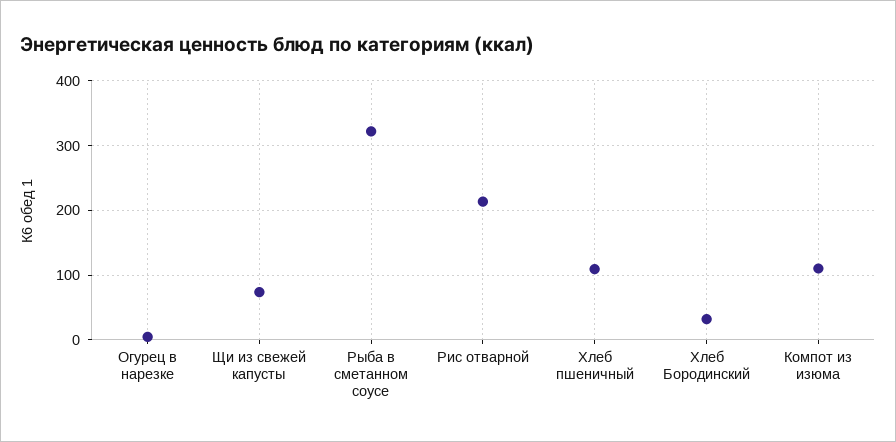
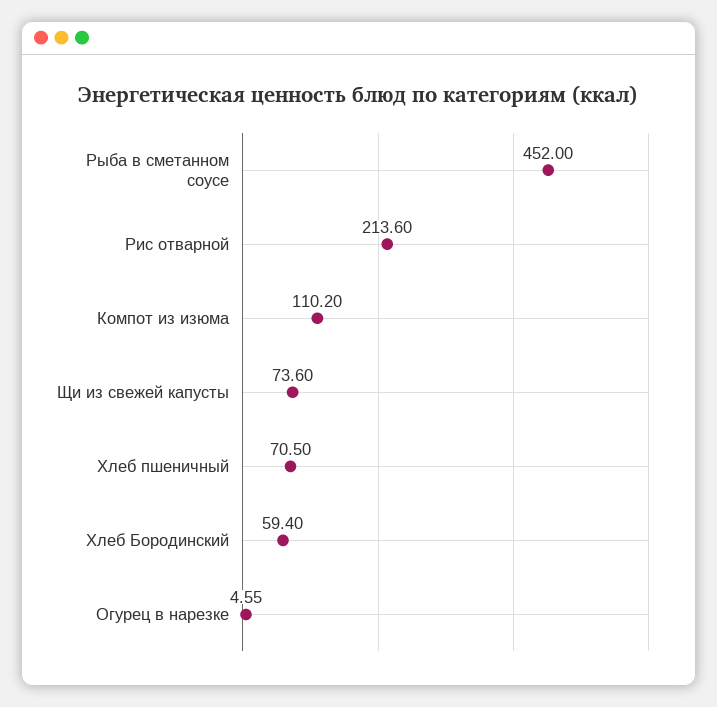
  {
    "Огурец в нарезке": 4.55,
    "Щи из свежей капусты": 73.6,
-   "Рыба в сметанном соусе": 320,
+   "Рыба в сметанном соусе": 452,
    "Рис отварной": 213.6,
-   "Хлеб пшеничный": 110,
+   "Хлеб пшеничный": 70.5,
-   "Хлеб Бородинский": 30,
+   "Хлеб Бородинский": 59.4,
    "Компот из изюма": 110.2
  }

